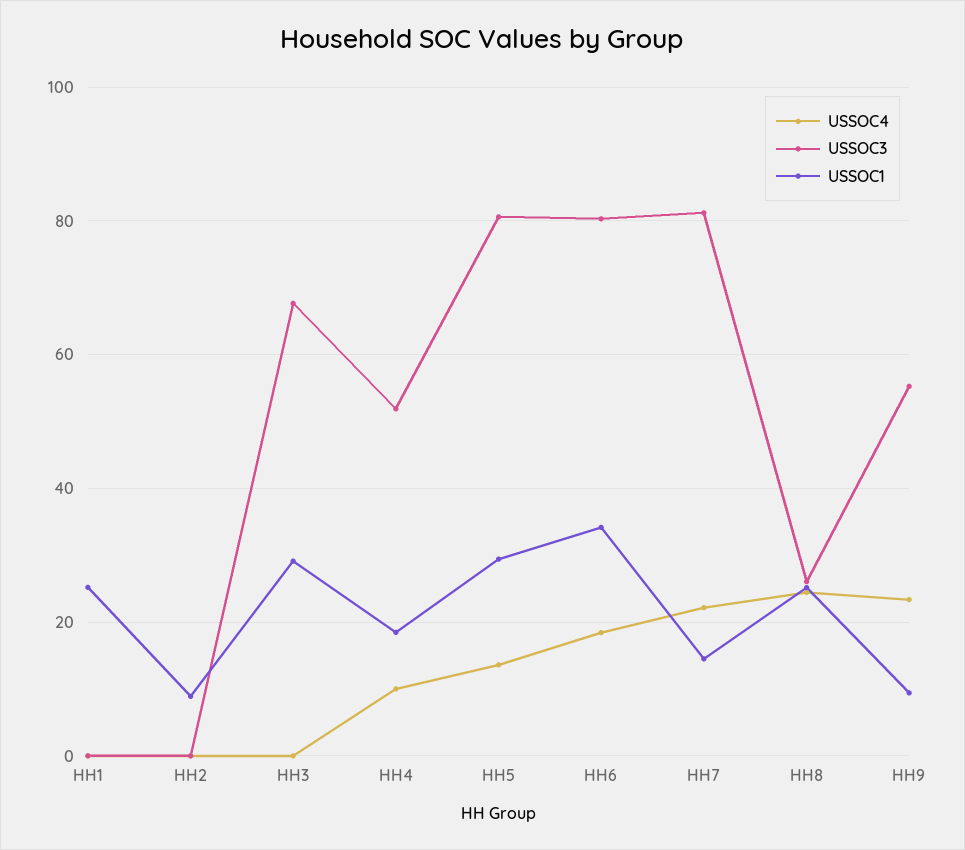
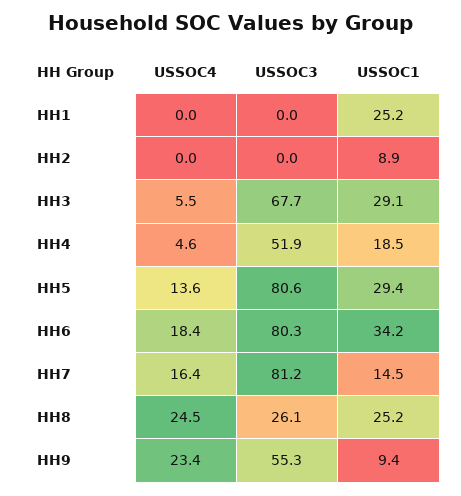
  {
    "USSOC4": {
      "HH1": 0,
      "HH2": 0,
-     "HH3": 0,
+     "HH3": 5.5,
-     "HH4": 10,
+     "HH4": 4.6,
      "HH5": 13.6,
      "HH6": 18.4,
-     "HH7": 22,
+     "HH7": 16.4,
      "HH8": 24.5,
      "HH9": 23.4
    },
    "USSOC3": {
      "HH1": 0,
      "HH2": 0,
      "HH3": 67.7,
      "HH4": 51.9,
      "HH5": 80.6,
      "HH6": 80.3,
      "HH7": 81.2,
      "HH8": 26.1,
      "HH9": 55.3
    },
    "USSOC1": {
      "HH1": 25.2,
      "HH2": 8.9,
      "HH3": 29.1,
      "HH4": 18.5,
      "HH5": 29.4,
      "HH6": 34.2,
      "HH7": 14.5,
      "HH8": 25.2,
      "HH9": 9.4
    }
  }

